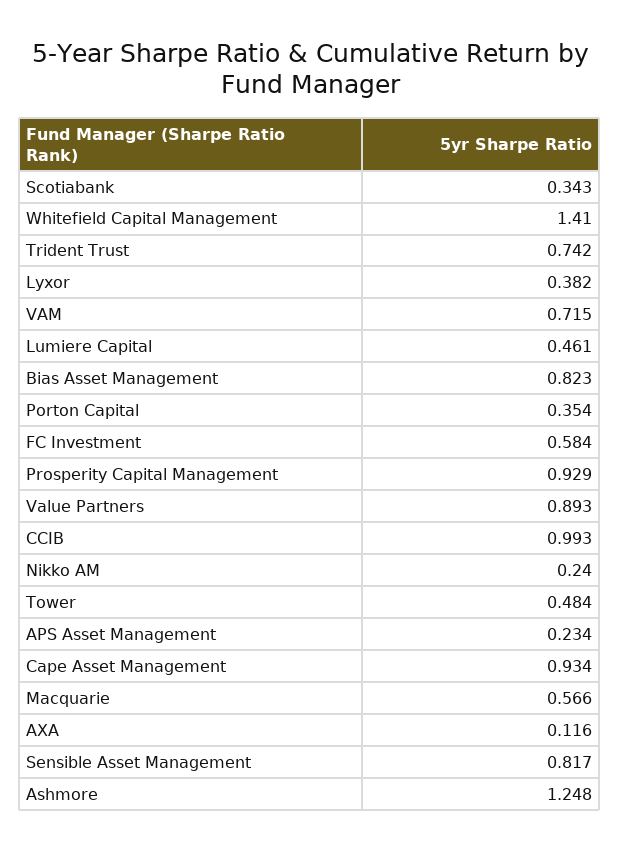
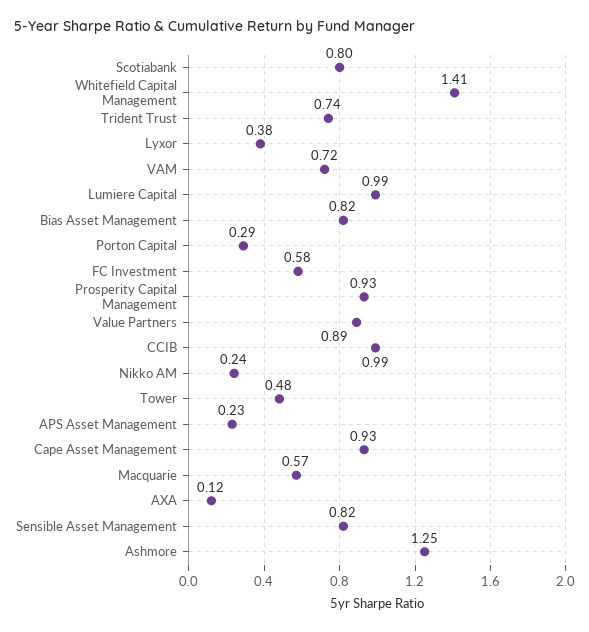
  {
-   "Scotiabank": 0.343,
+   "Scotiabank": 0.8,
    "Whitefield Capital Management": 1.41,
    "Trident Trust": 0.742,
    "Lyxor": 0.382,
    "VAM": 0.715,
-   "Lumiere Capital": 0.461,
+   "Lumiere Capital": 0.99,
    "Bias Asset Management": 0.823,
-   "Porton Capital": 0.354,
+   "Porton Capital": 0.29,
    "FC Investment": 0.584,
    "Prosperity Capital Management": 0.929,
    "Value Partners": 0.893,
    "CCIB": 0.993,
    "Nikko AM": 0.24,
    "Tower": 0.484,
    "APS Asset Management": 0.234,
    "Cape Asset Management": 0.934,
    "Macquarie": 0.566,
    "AXA": 0.116,
    "Sensible Asset Management": 0.817,
    "Ashmore": 1.248
  }

